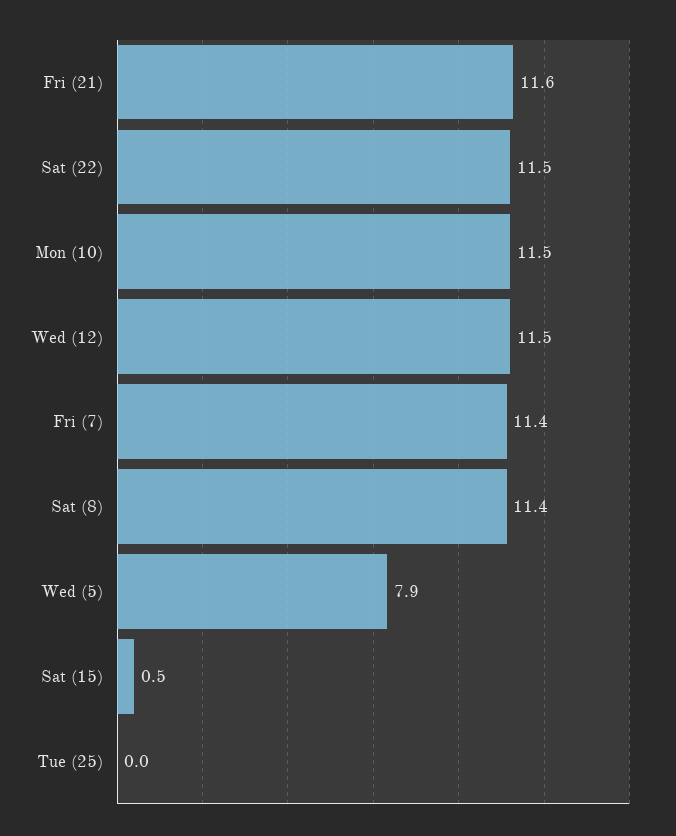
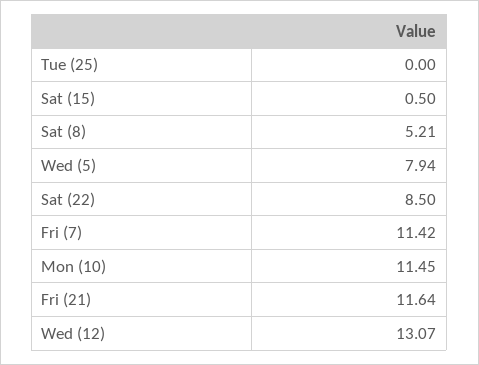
  {
    "Fri (21)": 11.64,
-   "Sat (22)": 11.5,
+   "Sat (22)": 8.5,
    "Mon (10)": 11.45,
-   "Wed (12)": 11.5,
+   "Wed (12)": 13.07,
    "Fri (7)": 11.42,
-   "Sat (8)": 11.4,
+   "Sat (8)": 5.21,
    "Wed (5)": 7.94,
    "Sat (15)": 0.5,
    "Tue (25)": 0
  }

